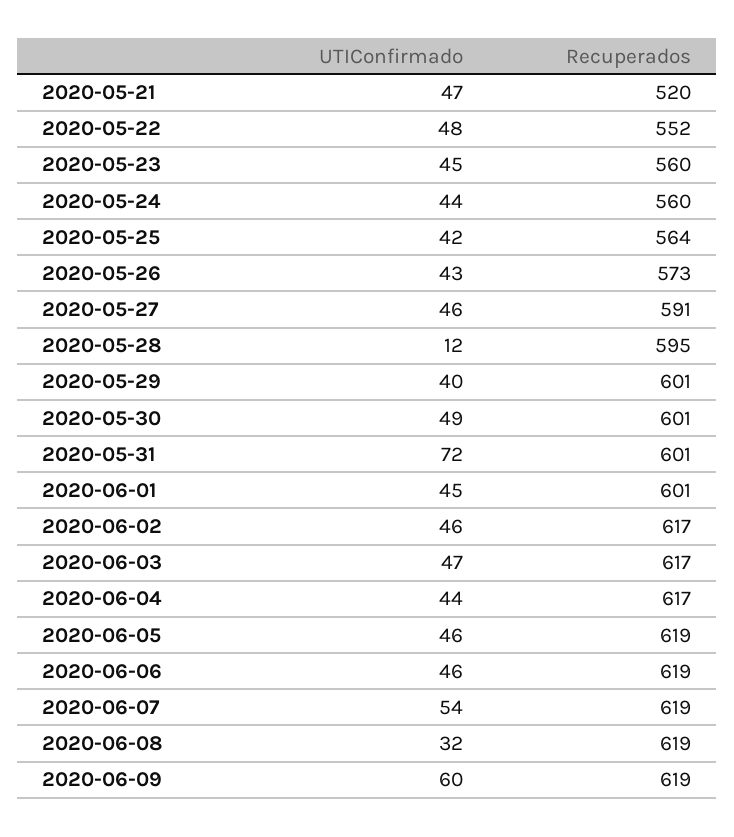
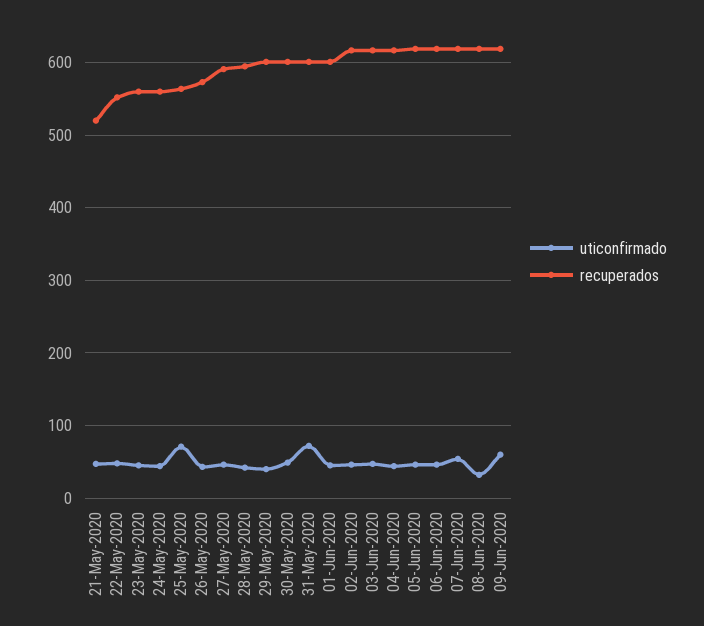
  {
    "UTIConfirmado": {
      "2020-05-21": 47,
      "2020-05-22": 48,
      "2020-05-23": 45,
      "2020-05-24": 44,
-     "2020-05-25": 42,
+     "2020-05-25": 70,
      "2020-05-26": 43,
      "2020-05-27": 46,
-     "2020-05-28": 12,
+     "2020-05-28": 40,
      "2020-05-29": 40,
      "2020-05-30": 49,
      "2020-05-31": 72,
      "2020-06-01": 45,
      "2020-06-02": 46,
      "2020-06-03": 47,
      "2020-06-04": 44,
      "2020-06-05": 46,
      "2020-06-06": 46,
      "2020-06-07": 54,
      "2020-06-08": 32,
      "2020-06-09": 60
    },
    "Recuperados": {
      "2020-05-21": 520,
      "2020-05-22": 552,
      "2020-05-23": 560,
      "2020-05-24": 560,
      "2020-05-25": 564,
      "2020-05-26": 573,
      "2020-05-27": 591,
      "2020-05-28": 595,
      "2020-05-29": 601,
      "2020-05-30": 601,
      "2020-05-31": 601,
      "2020-06-01": 601,
      "2020-06-02": 617,
      "2020-06-03": 617,
      "2020-06-04": 617,
      "2020-06-05": 619,
      "2020-06-06": 619,
      "2020-06-07": 619,
      "2020-06-08": 619,
      "2020-06-09": 619
    }
  }

